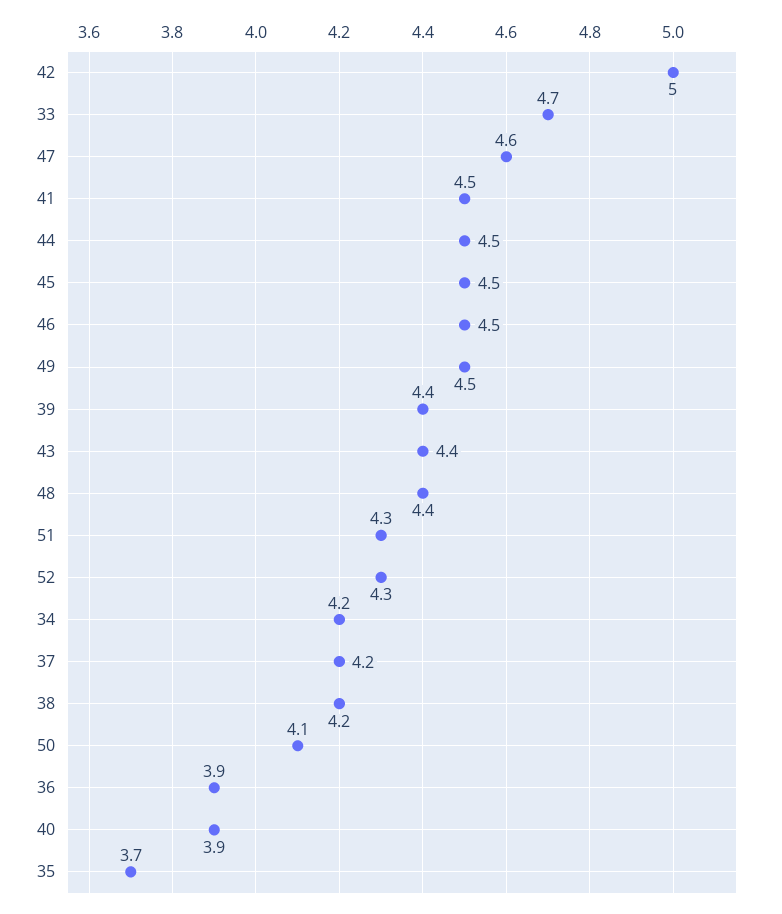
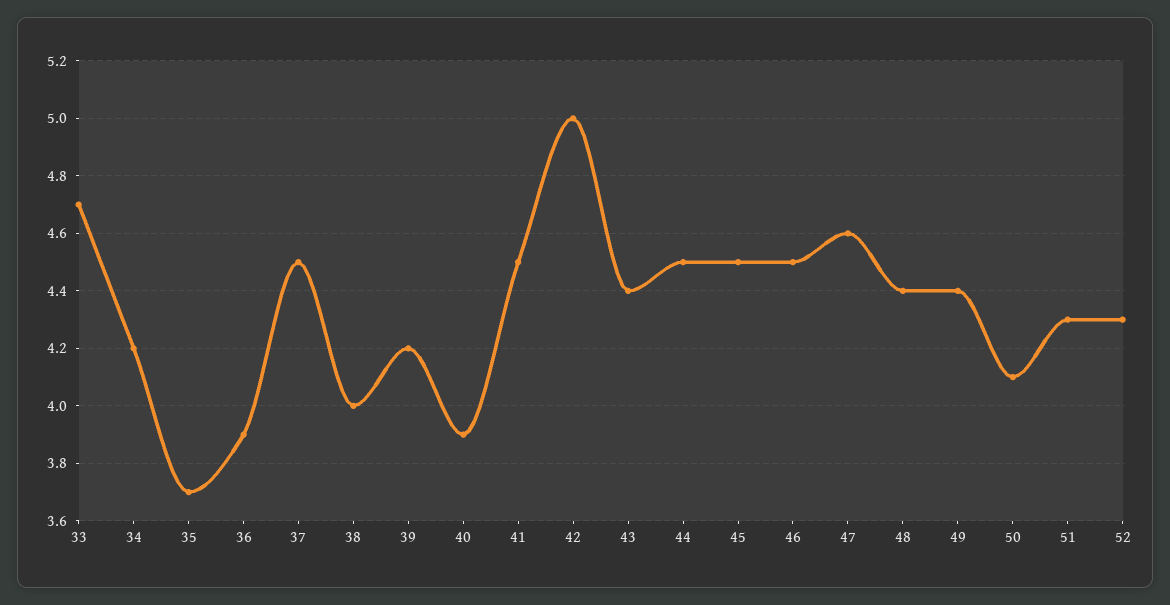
  {
    "42": 5,
    "33": 4.7,
    "47": 4.6,
    "41": 4.5,
    "44": 4.5,
    "45": 4.5,
    "46": 4.5,
-   "49": 4.5,
+   "49": 4.4,
-   "39": 4.4,
+   "39": 4.2,
    "43": 4.4,
    "48": 4.4,
    "51": 4.3,
    "52": 4.3,
    "34": 4.2,
-   "37": 4.2,
+   "37": 4.5,
-   "38": 4.2,
+   "38": 4,
    "50": 4.1,
    "36": 3.9,
    "40": 3.9,
    "35": 3.7
  }

